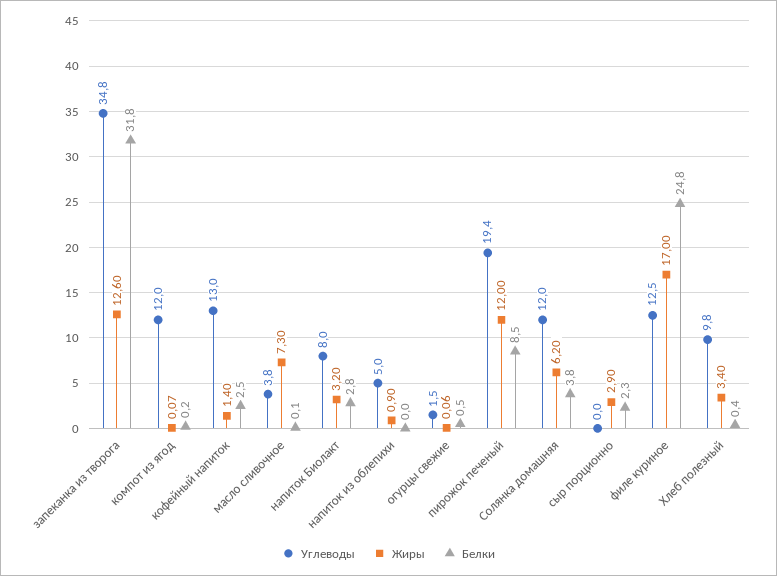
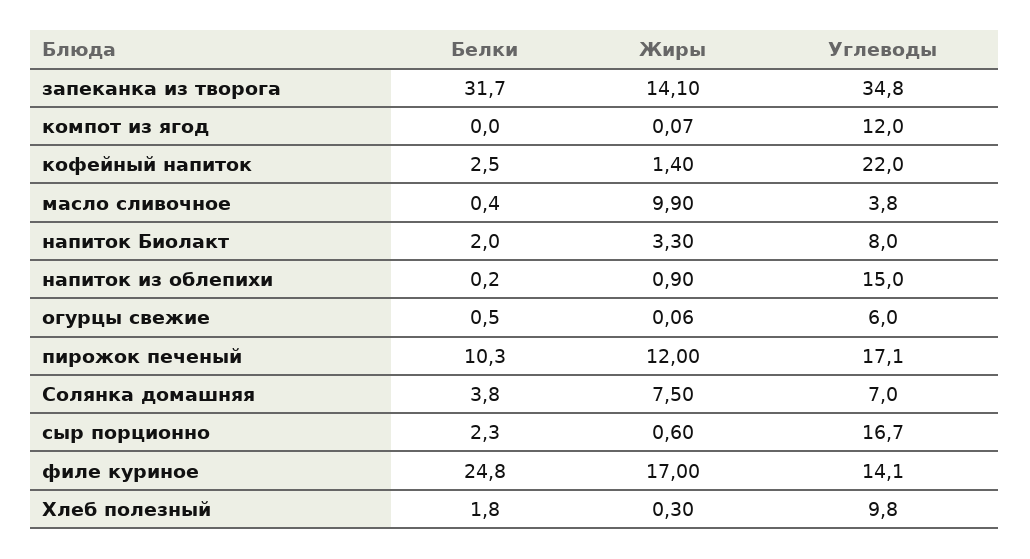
  {
    "Углеводы": {
      "запеканка из творога": 34.8,
      "компот из ягод": 12,
-     "кофейный напиток": 13,
+     "кофейный напиток": 22,
      "масло сливочное": 3.8,
      "напиток Биолакт": 8,
-     "напиток из облепихи": 5,
+     "напиток из облепихи": 15,
-     "огурцы свежие": 1.5,
+     "огурцы свежие": 6,
-     "пирожок печеный": 19.4,
+     "пирожок печеный": 17.1,
-     "Солянка домашняя": 12,
+     "Солянка домашняя": 7,
-     "сыр порционно": 0,
+     "сыр порционно": 16.7,
-     "филе куриное": 12.5,
+     "филе куриное": 14.1,
      "Хлеб полезный": 9.8
    },
    "Жиры": {
-     "запеканка из творога": 12.6,
+     "запеканка из творога": 14.1,
      "компот из ягод": 0.07,
      "кофейный напиток": 1.4,
-     "масло сливочное": 7.3,
+     "масло сливочное": 9.9,
-     "напиток Биолакт": 3.2,
+     "напиток Биолакт": 3.3,
      "напиток из облепихи": 0.9,
      "огурцы свежие": 0.06,
      "пирожок печеный": 12,
-     "Солянка домашняя": 6.2,
+     "Солянка домашняя": 7.5,
-     "сыр порционно": 2.9,
+     "сыр порционно": 0.6,
      "филе куриное": 17,
-     "Хлеб полезный": 3.4
+     "Хлеб полезный": 0.3
    },
    "Белки": {
-     "запеканка из творога": 31.8,
+     "запеканка из творога": 31.7,
-     "компот из ягод": 0.2,
+     "компот из ягод": 0,
      "кофейный напиток": 2.5,
-     "масло сливочное": 0.1,
+     "масло сливочное": 0.4,
-     "напиток Биолакт": 2.8,
+     "напиток Биолакт": 2,
-     "напиток из облепихи": 0,
+     "напиток из облепихи": 0.2,
      "огурцы свежие": 0.5,
-     "пирожок печеный": 8.5,
+     "пирожок печеный": 10.3,
      "Солянка домашняя": 3.8,
      "сыр порционно": 2.3,
      "филе куриное": 24.8,
-     "Хлеб полезный": 0.4
+     "Хлеб полезный": 1.8
    }
  }

